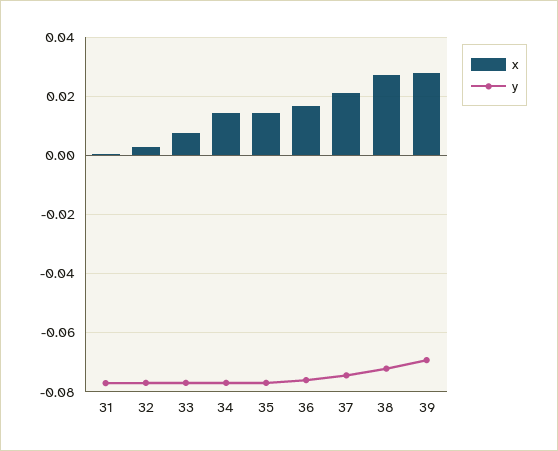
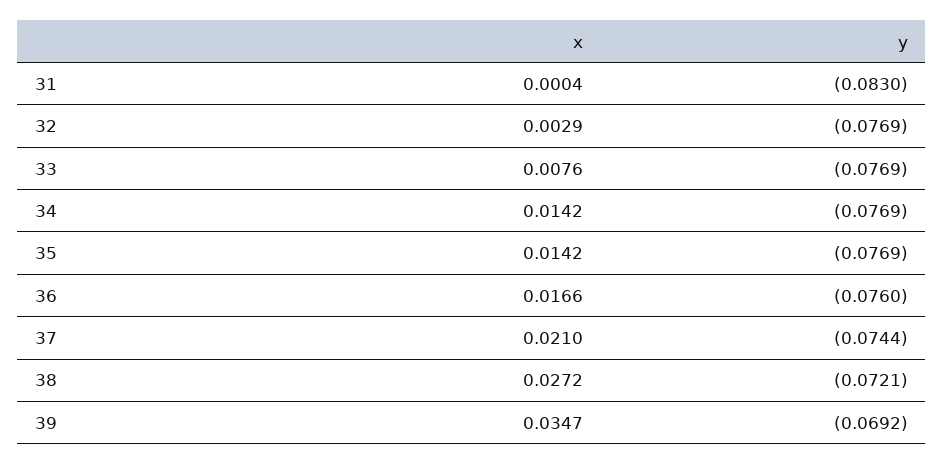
  {
    "x": {
      "31": 0.0004,
      "32": 0.0029,
      "33": 0.0076,
      "34": 0.0142,
      "35": 0.0142,
      "36": 0.0166,
      "37": 0.021,
      "38": 0.0272,
-     "39": 0.0275
+     "39": 0.0347
    },
    "y": {
-     "31": -0.0775,
+     "31": -0.083,
      "32": -0.0769,
      "33": -0.0769,
      "34": -0.0769,
      "35": -0.0769,
      "36": -0.076,
      "37": -0.0744,
      "38": -0.0721,
      "39": -0.0692
    }
  }

